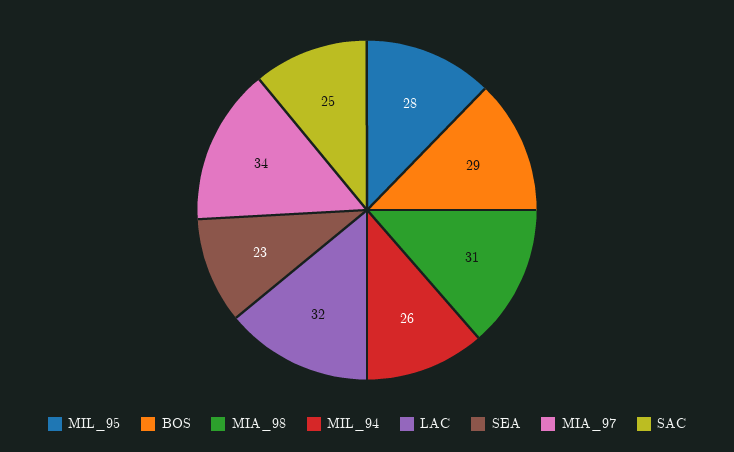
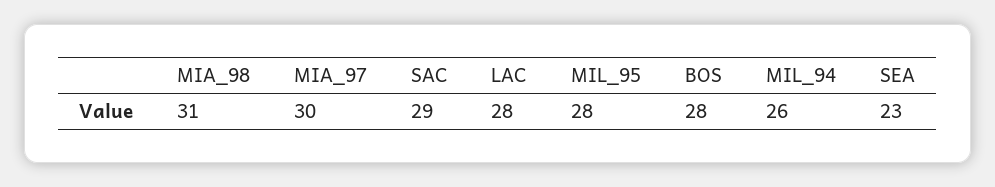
  {
    "MIL_95": 28,
-   "BOS": 29,
+   "BOS": 28,
    "MIA_98": 31,
    "MIL_94": 26,
-   "LAC": 32,
+   "LAC": 28,
    "SEA": 23,
-   "MIA_97": 34,
+   "MIA_97": 30,
-   "SAC": 25
+   "SAC": 29
  }

